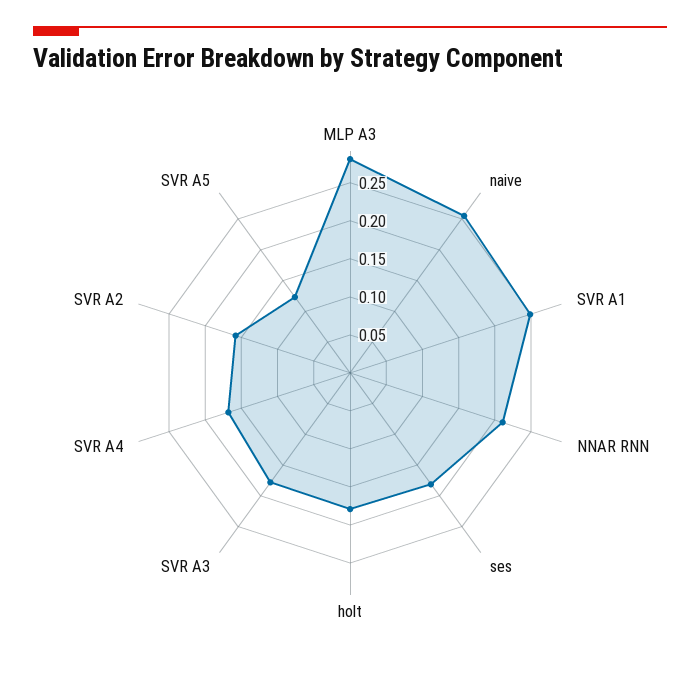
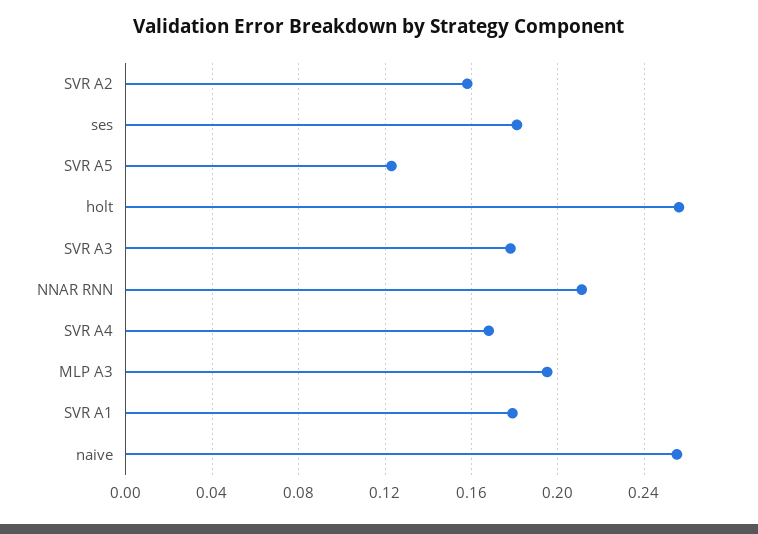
  {
-   "MLP A3": 0.275,
+   "MLP A3": 0.195,
    "naive": 0.255,
-   "SVR A1": 0.25,
+   "SVR A1": 0.18,
    "NNAR RNN": 0.21,
    "ses": 0.18,
-   "holt": 0.175,
+   "holt": 0.255,
    "SVR A3": 0.18,
    "SVR A4": 0.17,
    "SVR A2": 0.16,
    "SVR A5": 0.125
  }

